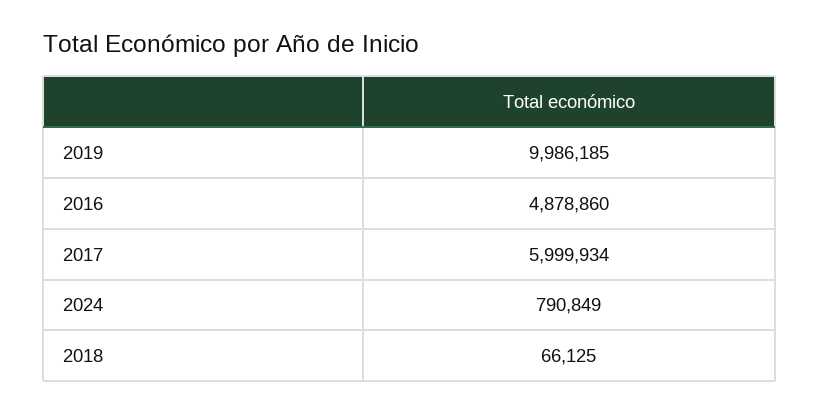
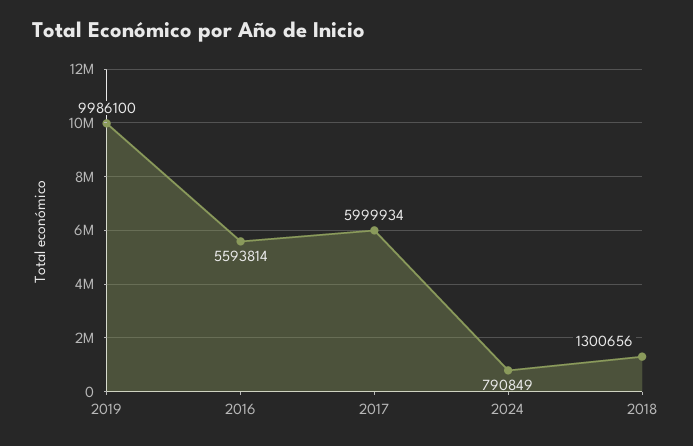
  {
-   "2019": 9986185,
+   "2019": 9986100,
-   "2016": 4878860,
+   "2016": 5593814,
    "2017": 5999934,
    "2024": 790849,
-   "2018": 66125
+   "2018": 1300656
  }

